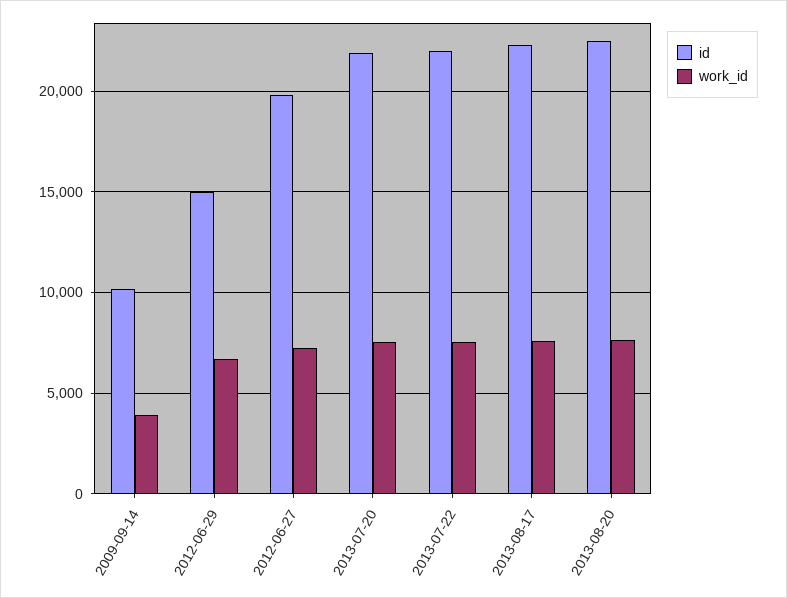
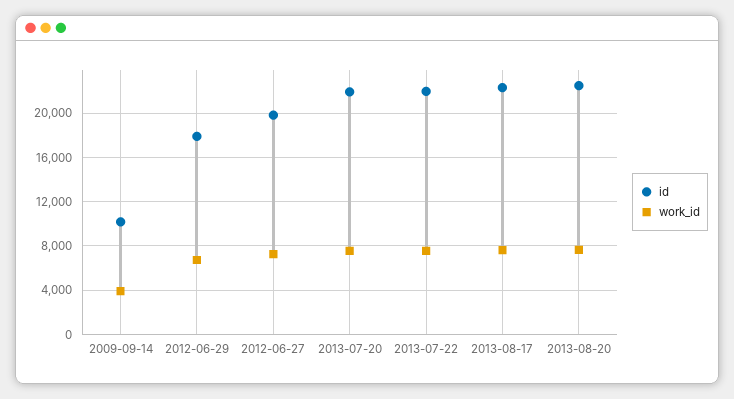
  {
    "id": {
      "2009-09-14": 10000,
-     "2012-06-29": 15000,
+     "2012-06-29": 18000,
      "2012-06-27": 20000,
      "2013-07-20": 22000,
      "2013-07-22": 22000,
      "2013-08-17": 22500,
      "2013-08-20": 22500
    },
    "work_id": {
      "2009-09-14": 4000,
      "2012-06-29": 6500,
      "2012-06-27": 7500,
      "2013-07-20": 7500,
      "2013-07-22": 7500,
      "2013-08-17": 7500,
      "2013-08-20": 7500
    }
  }

